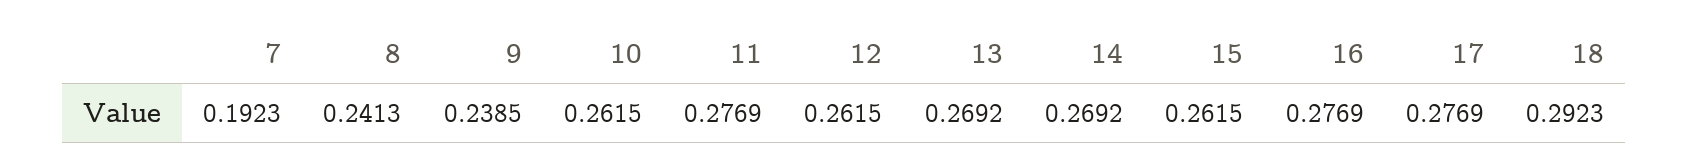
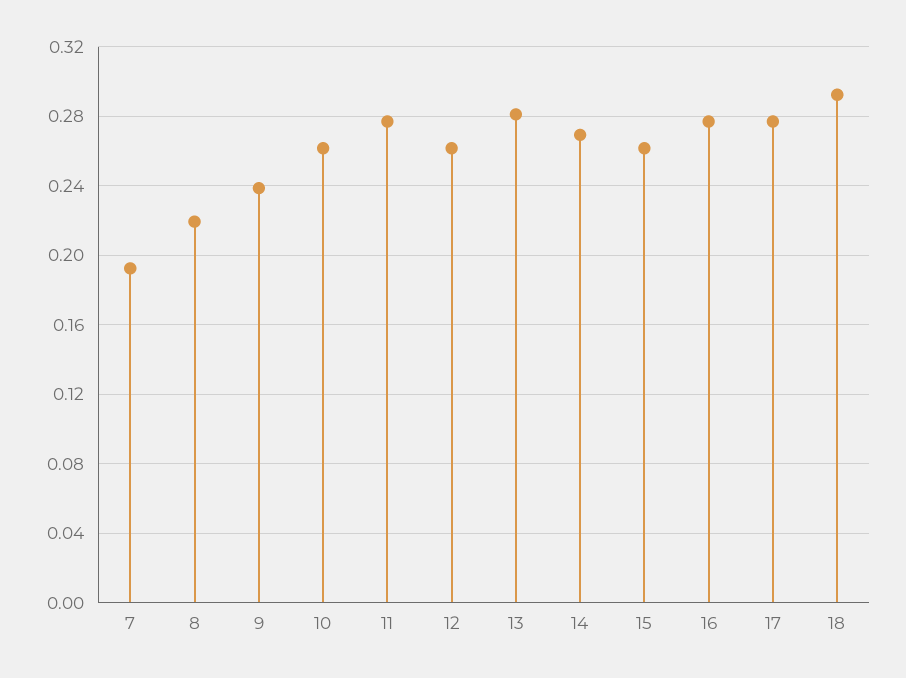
  {
    "7": 0.1923,
-   "8": 0.2413,
+   "8": 0.22,
    "9": 0.2385,
    "10": 0.2615,
    "11": 0.2769,
    "12": 0.2615,
-   "13": 0.2692,
+   "13": 0.28,
    "14": 0.2692,
    "15": 0.2615,
    "16": 0.2769,
    "17": 0.2769,
    "18": 0.2923
  }

